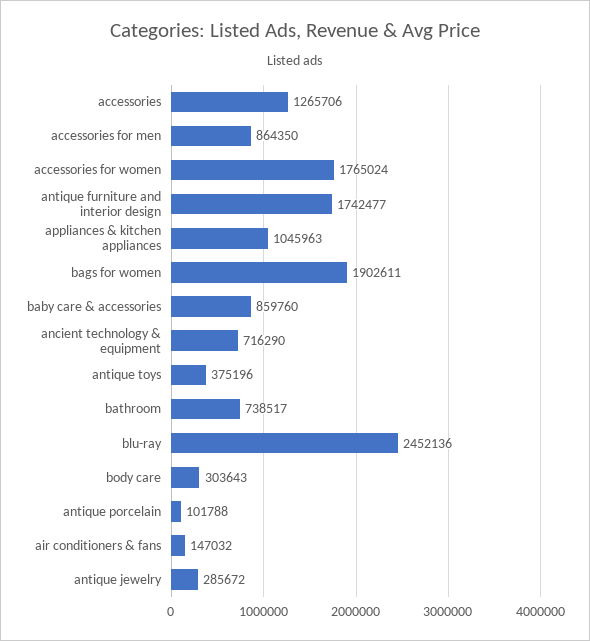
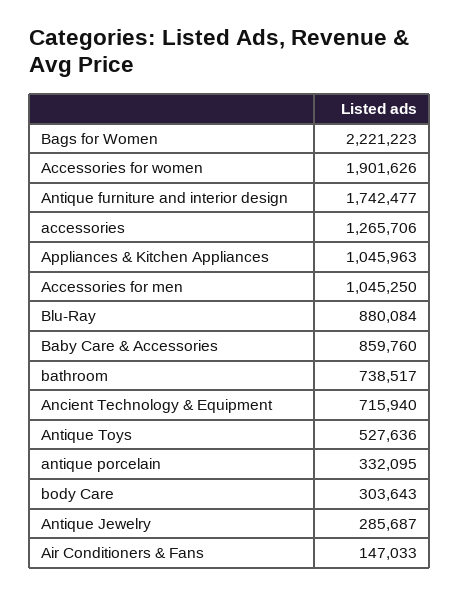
  {
    "accessories": 1265706,
-   "accessories for men": 864350,
+   "accessories for men": 1045250,
-   "accessories for women": 1765024,
+   "accessories for women": 1901626,
    "antique furniture and interior design": 1742477,
    "appliances & kitchen appliances": 1045963,
-   "bags for women": 1902611,
+   "bags for women": 2221223,
    "baby care & accessories": 859760,
-   "ancient technology & equipment": 716290,
+   "ancient technology & equipment": 715940,
-   "antique toys": 375196,
+   "antique toys": 527636,
    "bathroom": 738517,
-   "blu-ray": 2452136,
+   "blu-ray": 880084,
    "body care": 303643,
-   "antique porcelain": 101788,
+   "antique porcelain": 332095,
-   "air conditioners & fans": 147032,
+   "air conditioners & fans": 147033,
-   "antique jewelry": 285672
+   "antique jewelry": 285687
  }

